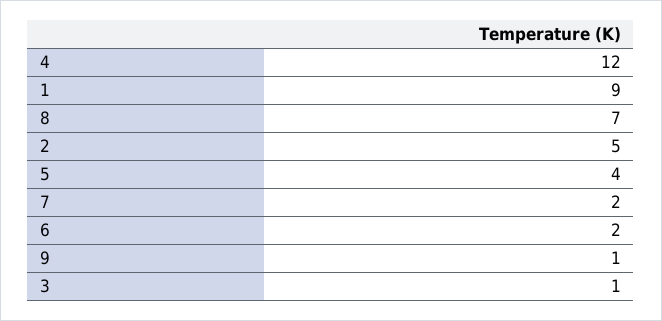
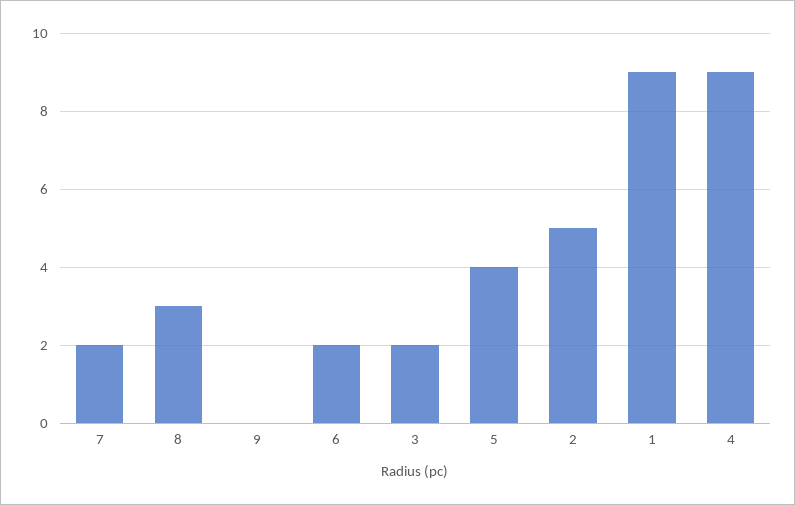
  {
-   "4": 12,
+   "4": 9,
    "1": 9,
-   "8": 7,
+   "8": 3,
    "2": 5,
    "5": 4,
    "7": 2,
    "6": 2,
-   "9": 1,
+   "9": 0,
-   "3": 1
+   "3": 2
  }

